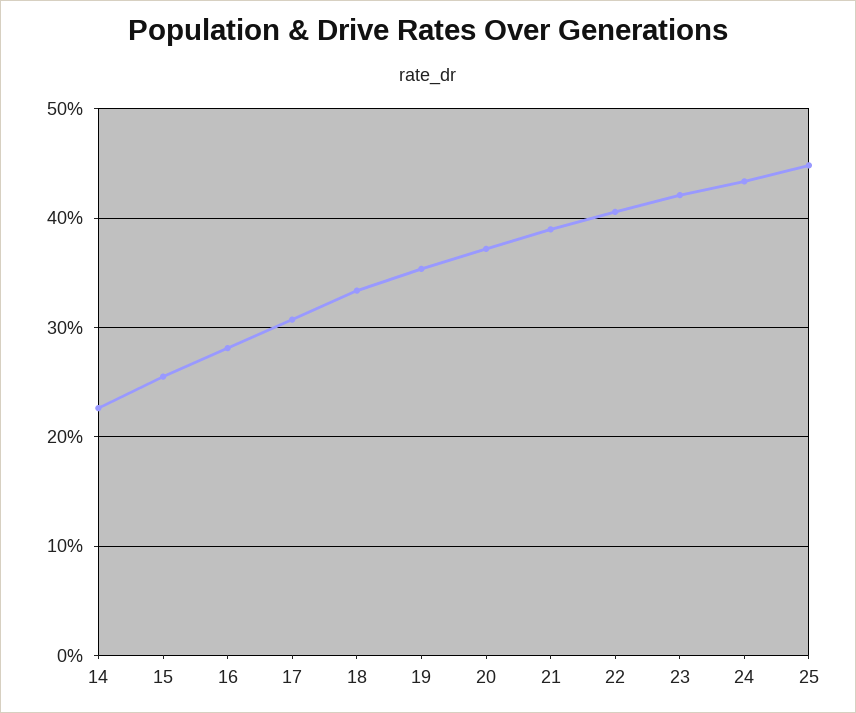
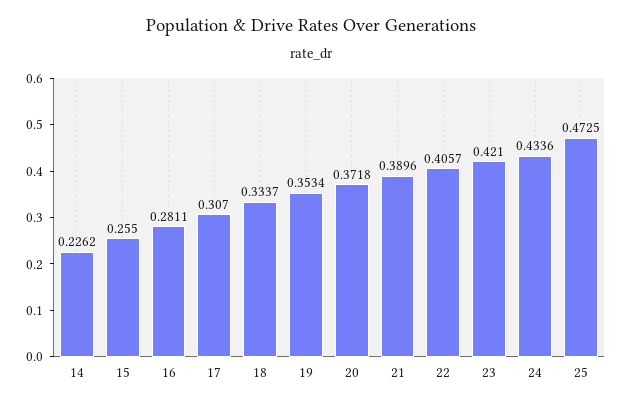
  {
    "14": 0.2262,
    "15": 0.255,
    "16": 0.2811,
    "17": 0.307,
    "18": 0.3337,
    "19": 0.3534,
    "20": 0.3718,
    "21": 0.3896,
    "22": 0.4057,
    "23": 0.421,
    "24": 0.4336,
-   "25": 0.45
+   "25": 0.4725
  }

